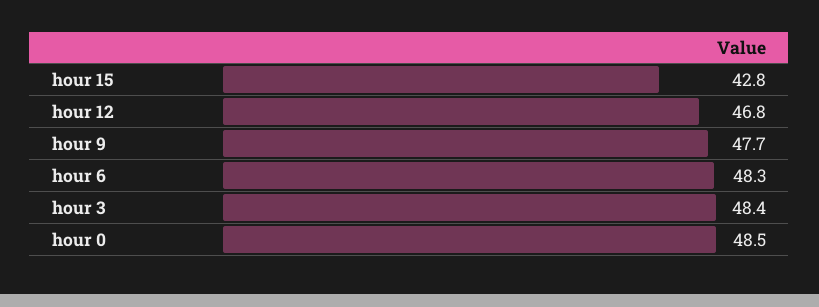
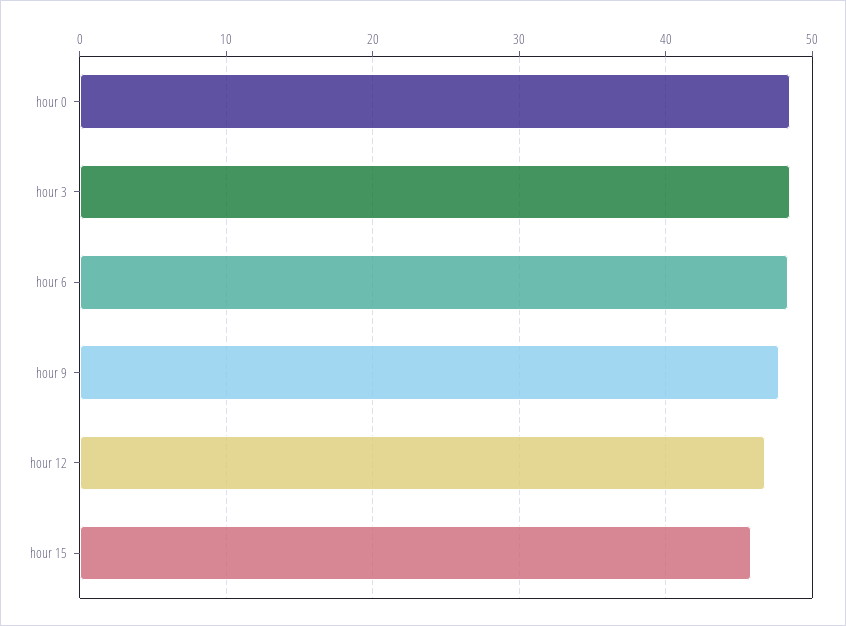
  {
-   "hour 15": 42.8,
+   "hour 15": 46,
    "hour 12": 46.8,
    "hour 9": 47.7,
    "hour 6": 48.3,
    "hour 3": 48.4,
    "hour 0": 48.5
  }

